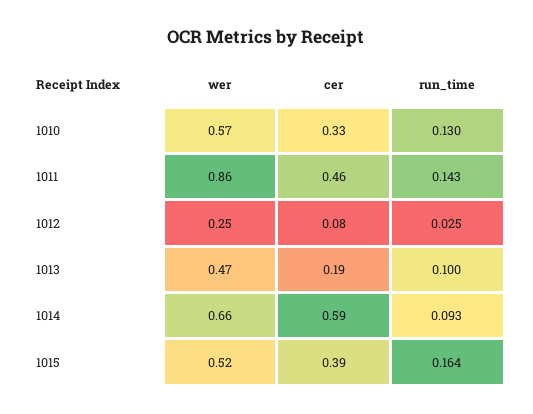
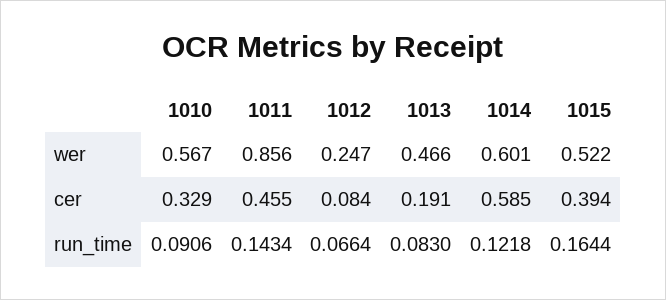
  {
    "wer": {
      "1010": 0.567,
      "1011": 0.856,
      "1012": 0.247,
      "1013": 0.466,
-     "1014": 0.66,
+     "1014": 0.601,
      "1015": 0.522
    },
    "cer": {
      "1010": 0.329,
      "1011": 0.455,
      "1012": 0.084,
      "1013": 0.191,
      "1014": 0.585,
      "1015": 0.394
    },
    "run_time": {
-     "1010": 0.13,
+     "1010": 0.0906,
      "1011": 0.1434,
-     "1012": 0.025,
+     "1012": 0.0664,
-     "1013": 0.1,
+     "1013": 0.083,
-     "1014": 0.093,
+     "1014": 0.1218,
      "1015": 0.1644
    }
  }

